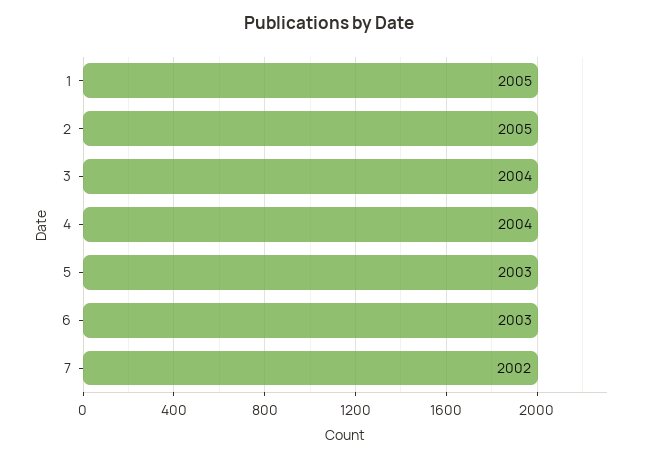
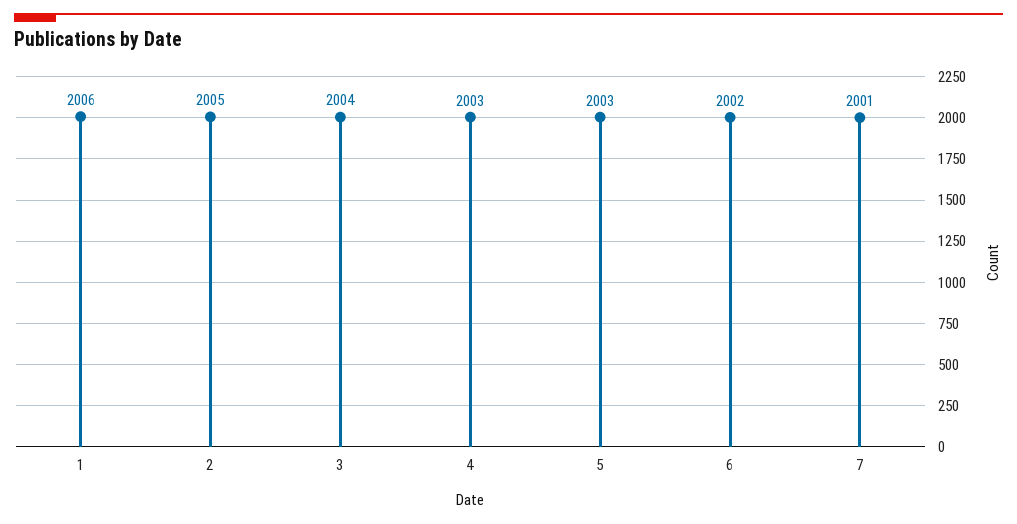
  {
-   "1": 2005,
+   "1": 2006,
    "2": 2005,
    "3": 2004,
-   "4": 2004,
+   "4": 2003,
    "5": 2003,
-   "6": 2003,
+   "6": 2002,
-   "7": 2002
+   "7": 2001
  }

